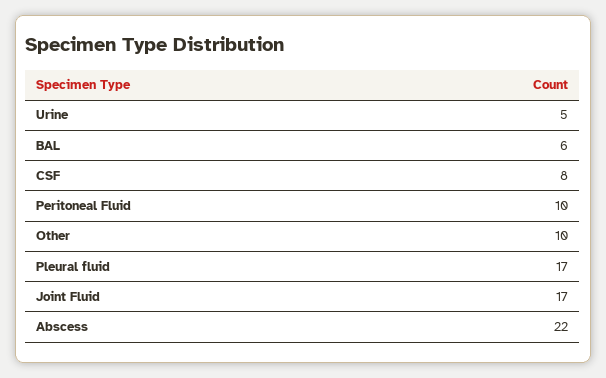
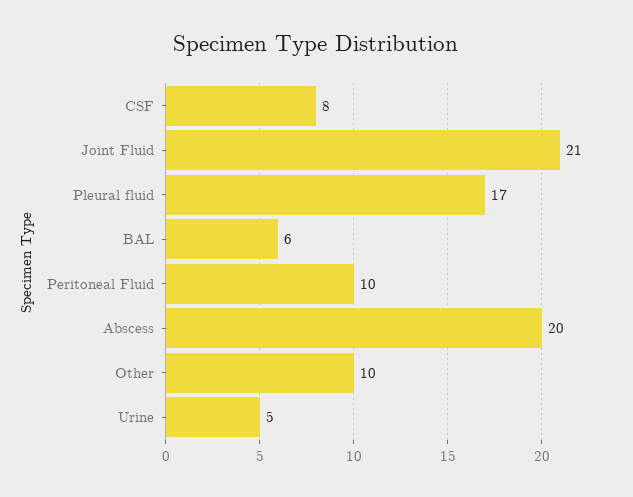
  {
    "Urine": 5,
    "BAL": 6,
    "CSF": 8,
    "Peritoneal Fluid": 10,
    "Other": 10,
    "Pleural fluid": 17,
-   "Joint Fluid": 17,
+   "Joint Fluid": 21,
-   "Abscess": 22
+   "Abscess": 20
  }

